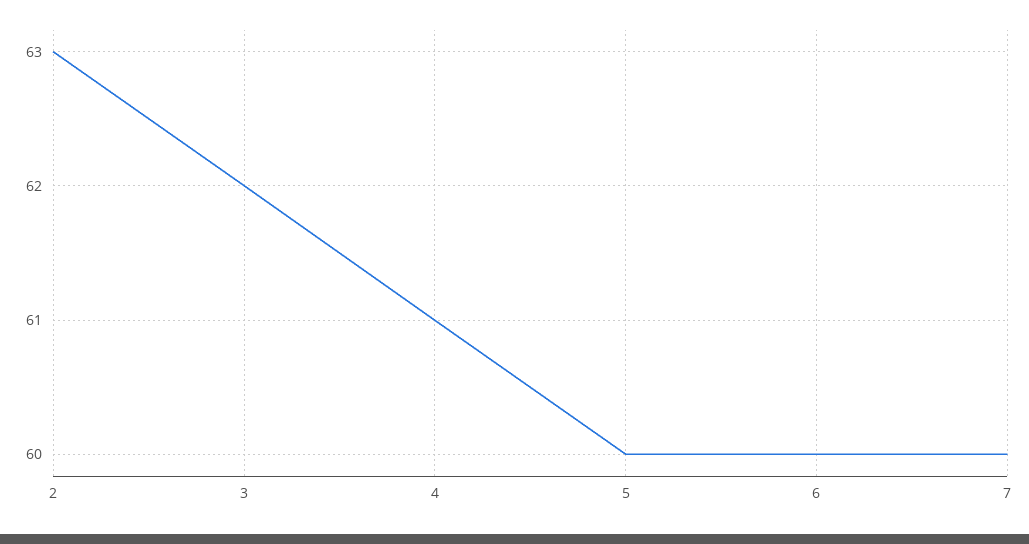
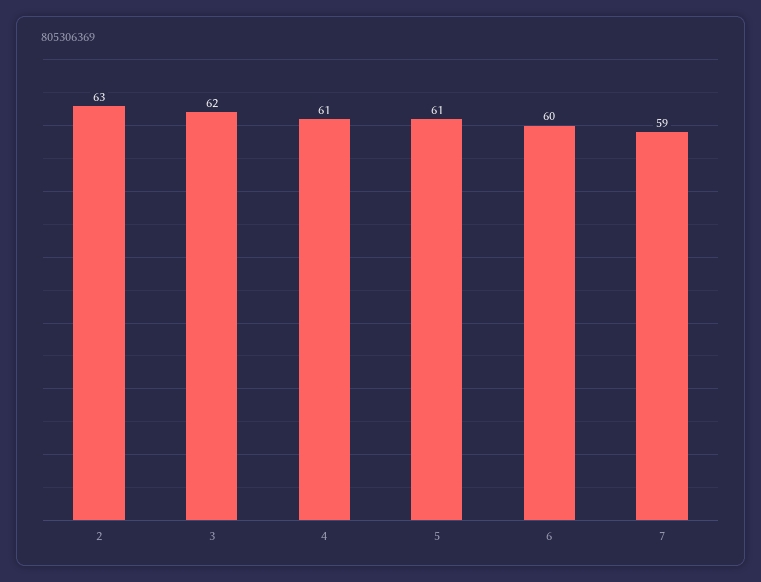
  {
    "2": 63,
    "3": 62,
    "4": 61,
-   "5": 60,
+   "5": 61,
    "6": 60,
-   "7": 60
+   "7": 59
  }

